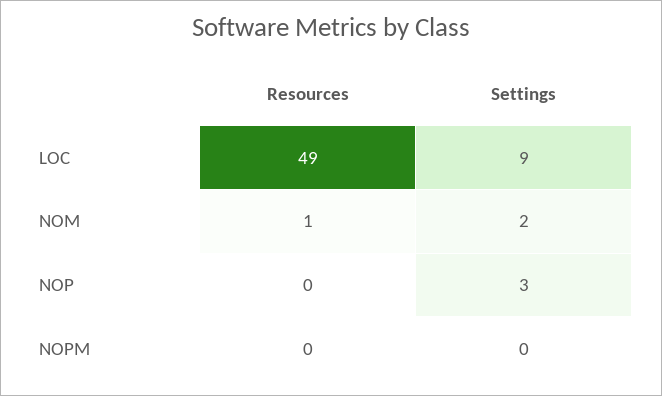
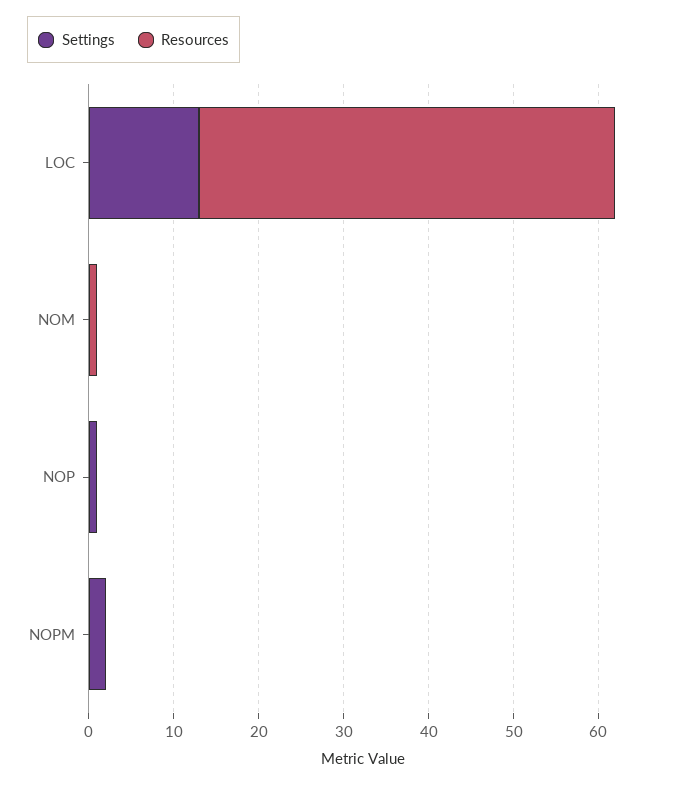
  {
    "Resources": {
      "LOC": 49,
      "NOM": 1,
      "NOP": 0,
      "NOPM": 0
    },
    "Settings": {
-     "LOC": 9,
+     "LOC": 13,
-     "NOM": 2,
+     "NOM": 0,
-     "NOP": 3,
+     "NOP": 1,
-     "NOPM": 0
+     "NOPM": 2
    }
  }

